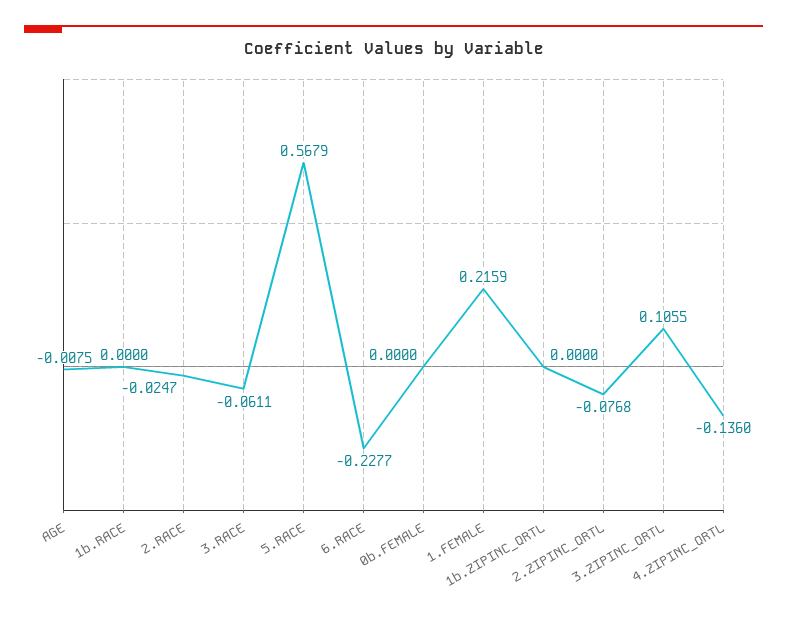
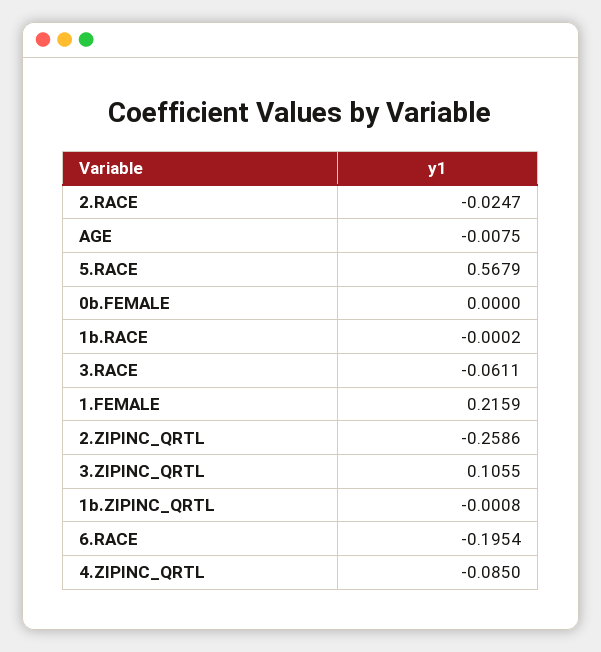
  {
    "AGE": -0.0075,
-   "1b.RACE": 0,
+   "1b.RACE": -0.0002,
    "2.RACE": -0.0247,
    "3.RACE": -0.0611,
    "5.RACE": 0.5679,
-   "6.RACE": -0.2277,
+   "6.RACE": -0.1954,
    "0b.FEMALE": 0,
    "1.FEMALE": 0.2159,
-   "1b.ZIPINC_QRTL": 0,
+   "1b.ZIPINC_QRTL": -0.0008,
-   "2.ZIPINC_QRTL": -0.0768,
+   "2.ZIPINC_QRTL": -0.2586,
    "3.ZIPINC_QRTL": 0.1055,
-   "4.ZIPINC_QRTL": -0.136
+   "4.ZIPINC_QRTL": -0.085
  }

